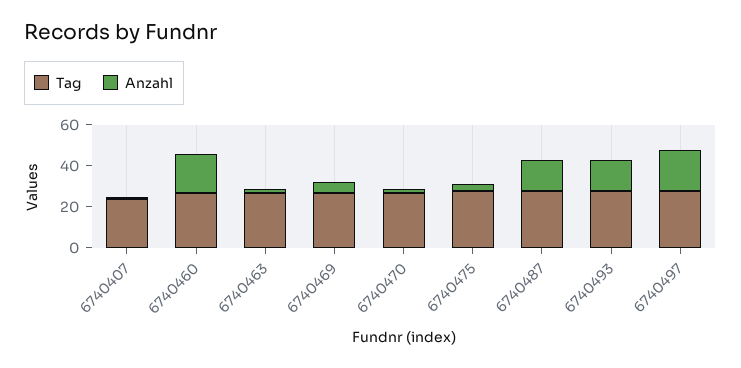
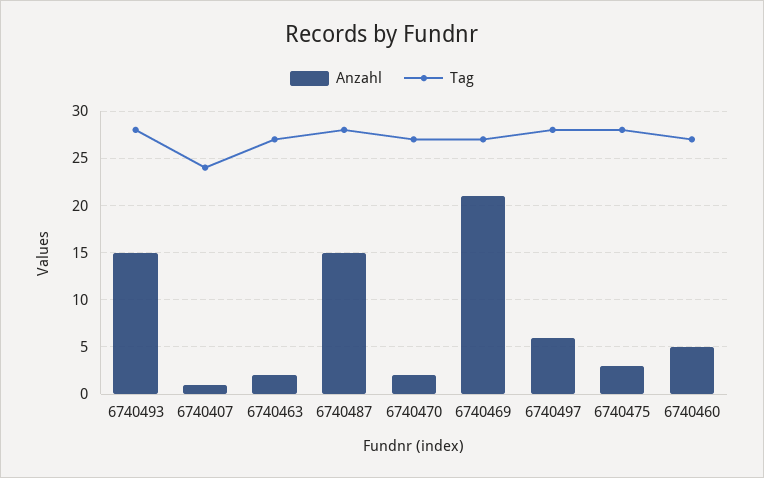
  {
    "Tag": {
      "6740407": 24,
      "6740460": 27,
      "6740463": 27,
      "6740469": 27,
      "6740470": 27,
      "6740475": 28,
      "6740487": 28,
      "6740493": 28,
      "6740497": 28
    },
    "Anzahl": {
      "6740407": 1,
-     "6740460": 20,
+     "6740460": 5,
      "6740463": 2,
-     "6740469": 5,
+     "6740469": 21,
      "6740470": 2,
      "6740475": 3,
      "6740487": 15,
      "6740493": 15,
-     "6740497": 20
+     "6740497": 6
    }
  }

